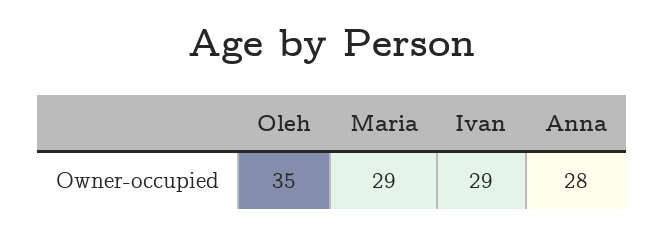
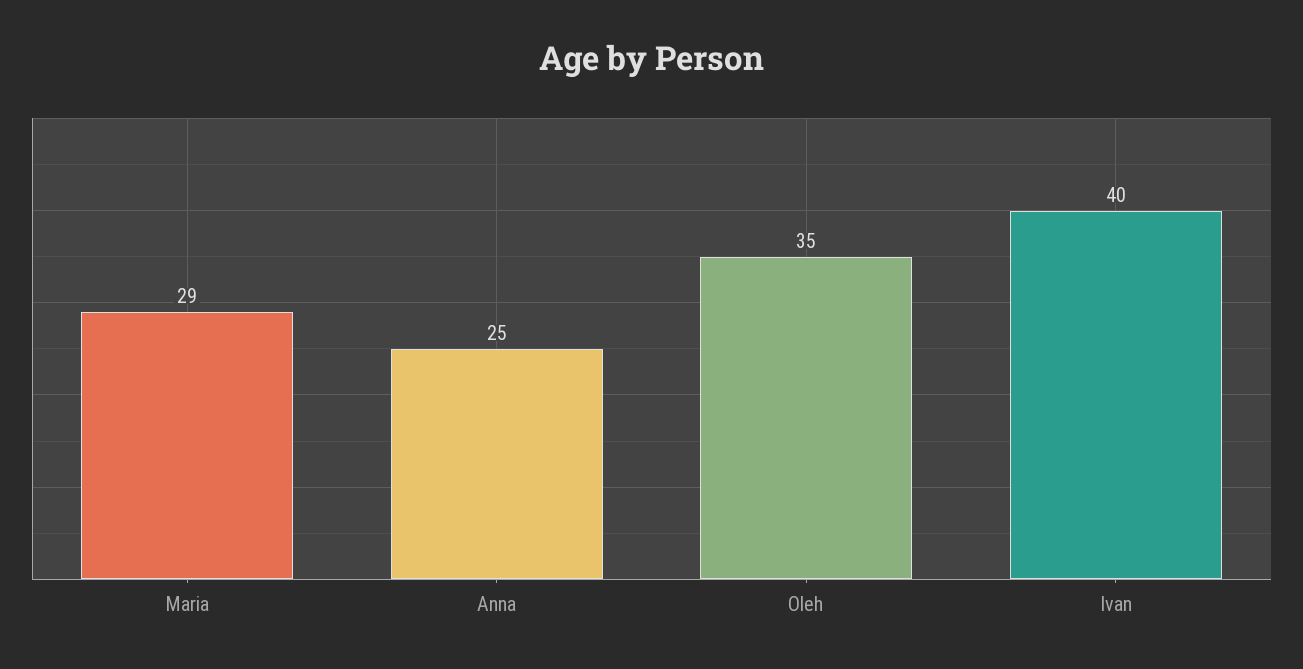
  {
    "Oleh": 35,
    "Maria": 29,
-   "Ivan": 29,
+   "Ivan": 40,
-   "Anna": 28
+   "Anna": 25
  }

